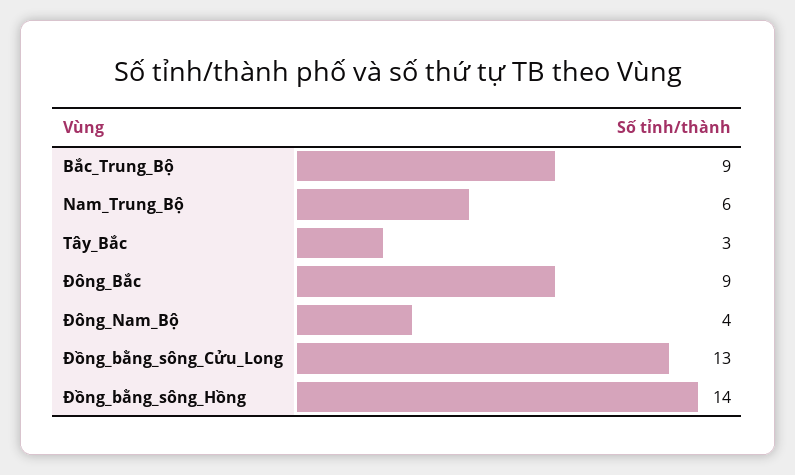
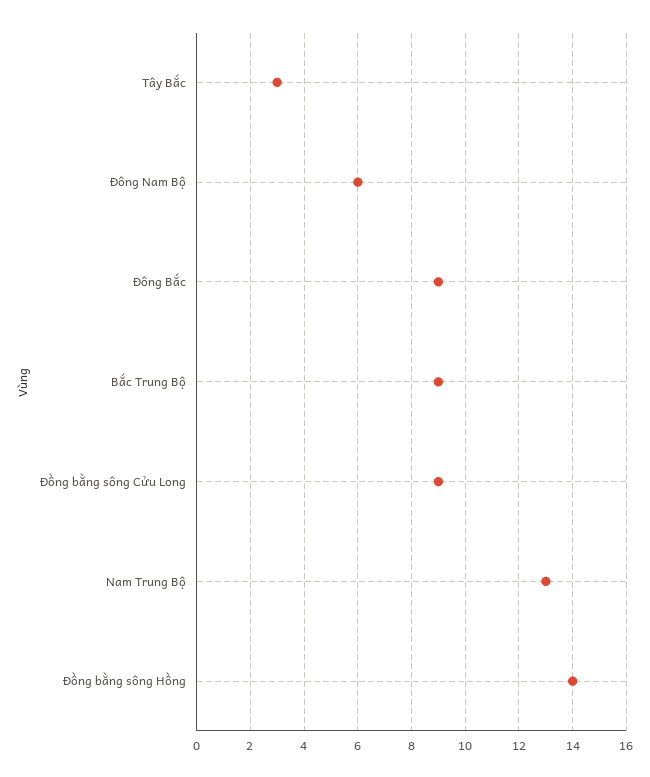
  {
    "Bắc_Trung_Bộ": 9,
-   "Nam_Trung_Bộ": 6,
+   "Nam_Trung_Bộ": 13,
    "Tây_Bắc": 3,
    "Đông_Bắc": 9,
-   "Đông_Nam_Bộ": 4,
+   "Đông_Nam_Bộ": 6,
-   "Đồng_bằng_sông_Cửu_Long": 13,
+   "Đồng_bằng_sông_Cửu_Long": 9,
    "Đồng_bằng_sông_Hồng": 14
  }

